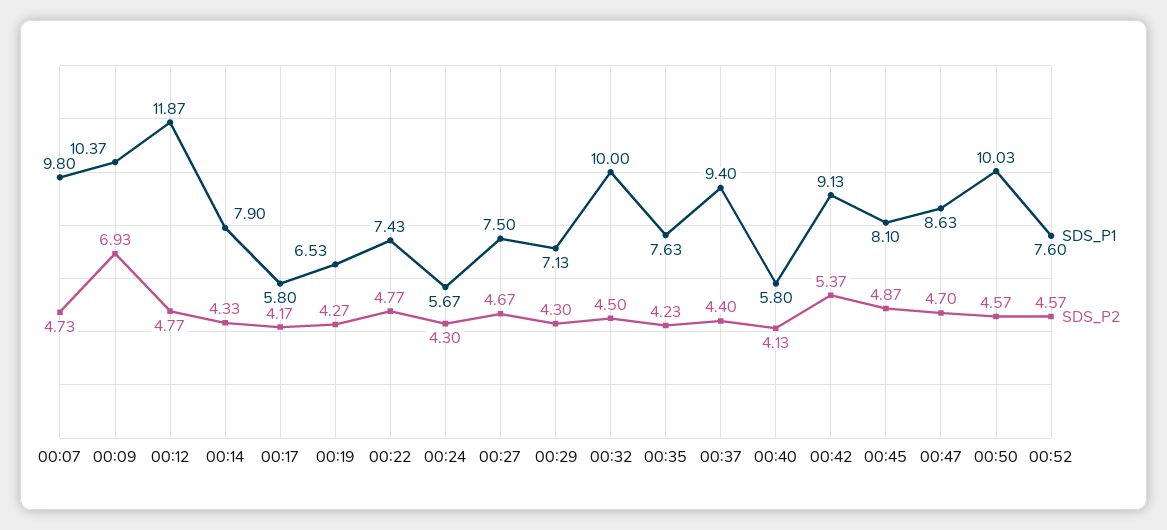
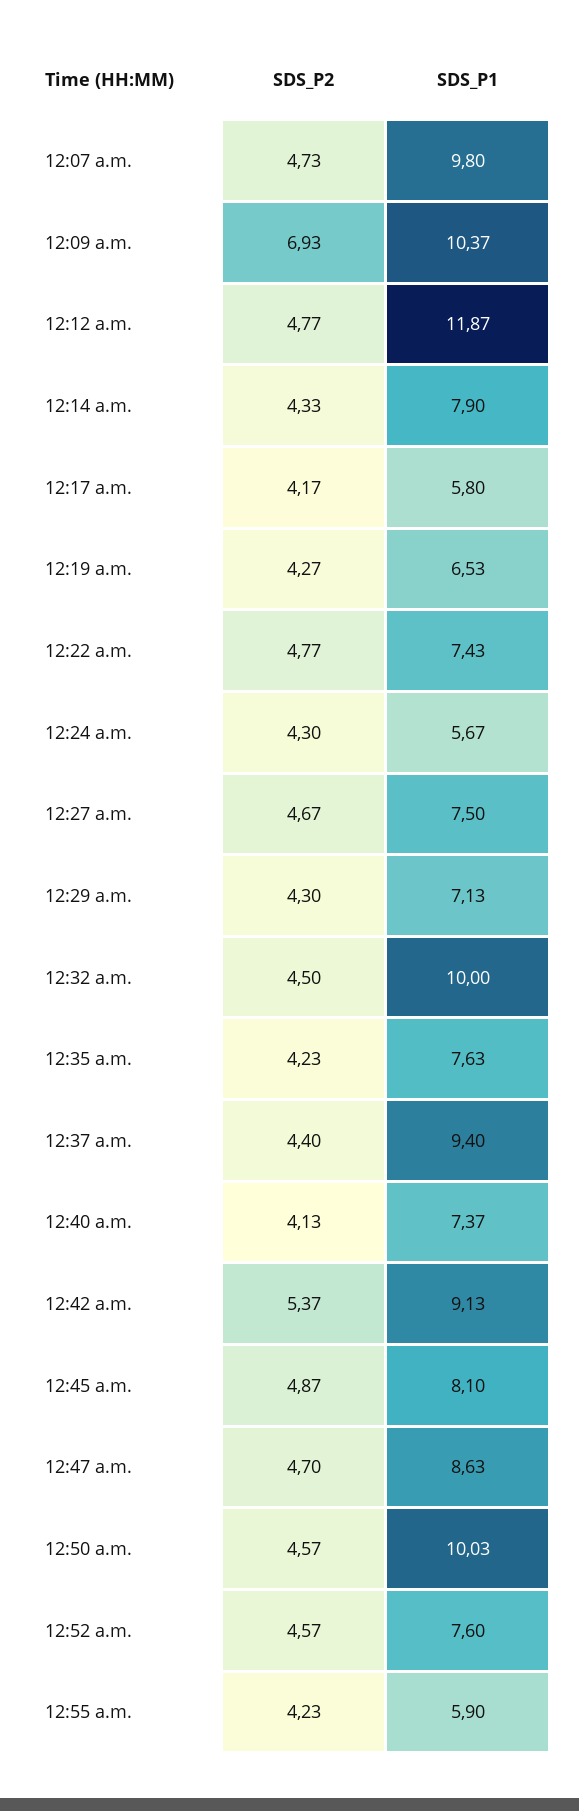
  {
    "SDS_P1": {
      "00:07": 9.8,
      "00:09": 10.37,
      "00:12": 11.87,
      "00:14": 7.9,
      "00:17": 5.8,
      "00:19": 6.53,
      "00:22": 7.43,
      "00:24": 5.67,
      "00:27": 7.5,
      "00:29": 7.13,
      "00:32": 10,
      "00:35": 7.63,
      "00:37": 9.4,
-     "00:40": 5.8,
+     "00:40": 7.37,
      "00:42": 9.13,
      "00:45": 8.1,
      "00:47": 8.63,
      "00:50": 10.03,
-     "00:52": 7.6
+     "00:52": 7.6,
+     "12:55 a.m.": 5.9
    },
    "SDS_P2": {
      "00:07": 4.73,
      "00:09": 6.93,
      "00:12": 4.77,
      "00:14": 4.33,
      "00:17": 4.17,
      "00:19": 4.27,
      "00:22": 4.77,
      "00:24": 4.3,
      "00:27": 4.67,
      "00:29": 4.3,
      "00:32": 4.5,
      "00:35": 4.23,
      "00:37": 4.4,
      "00:40": 4.13,
      "00:42": 5.37,
      "00:45": 4.87,
      "00:47": 4.7,
      "00:50": 4.57,
-     "00:52": 4.57
+     "00:52": 4.57,
+     "12:55 a.m.": 4.23
    }
  }

